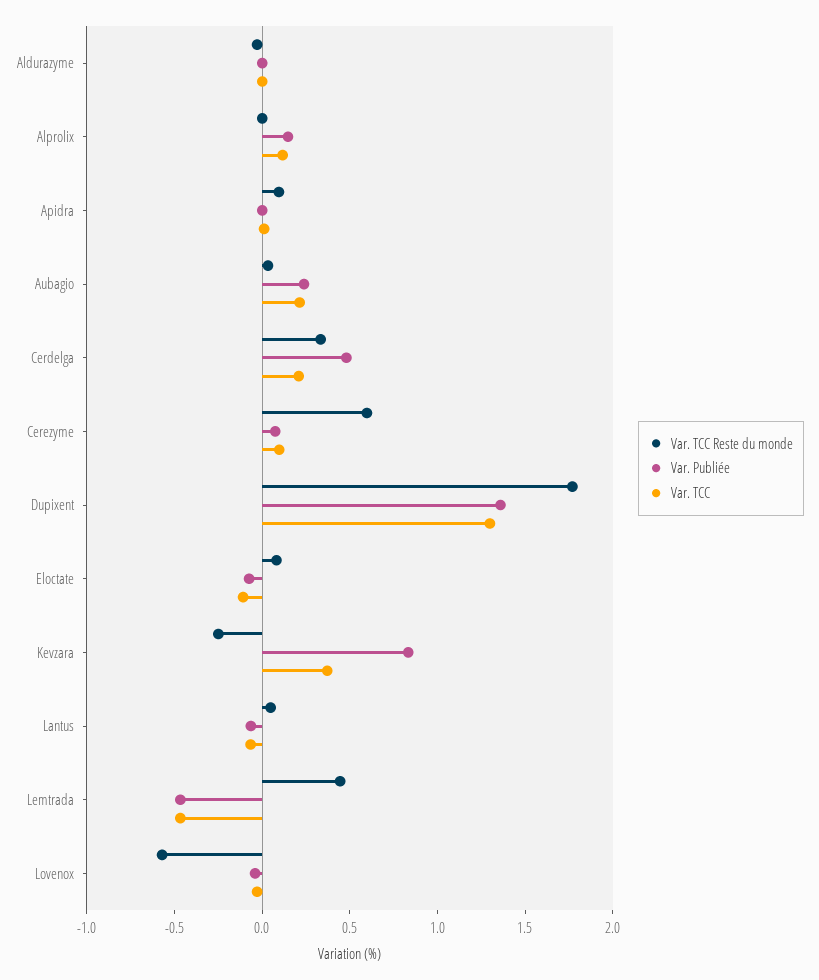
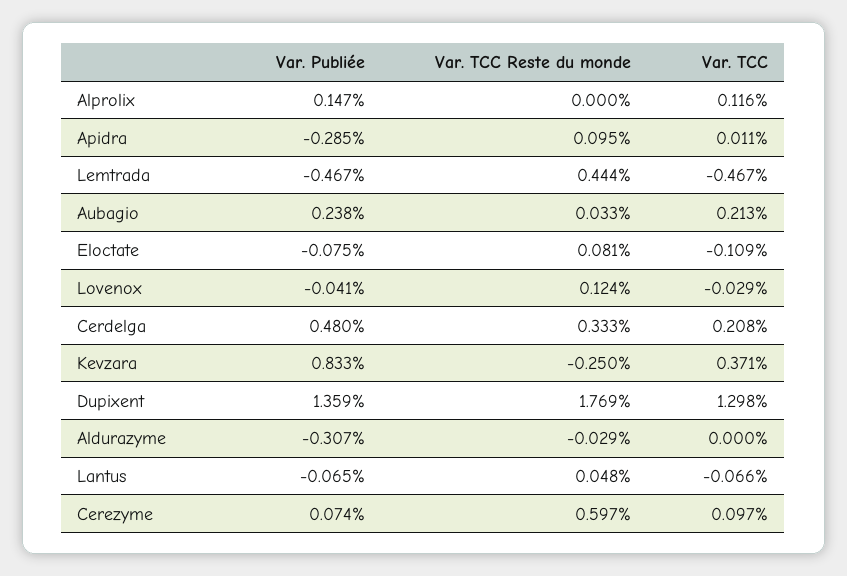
  {
    "Var. TCC Reste du monde": {
      "Aldurazyme": -0.029,
      "Alprolix": 0,
      "Apidra": 0.095,
      "Aubagio": 0.033,
      "Cerdelga": 0.333,
      "Cerezyme": 0.597,
      "Dupixent": 1.769,
      "Eloctate": 0.081,
      "Kevzara": -0.25,
      "Lantus": 0.048,
      "Lemtrada": 0.444,
-     "Lovenox": -0.6
+     "Lovenox": 0.124
    },
    "Var. Publiée": {
-     "Aldurazyme": 0,
+     "Aldurazyme": -0.307,
      "Alprolix": 0.147,
-     "Apidra": 0,
+     "Apidra": -0.285,
      "Aubagio": 0.238,
      "Cerdelga": 0.48,
      "Cerezyme": 0.074,
      "Dupixent": 1.359,
      "Eloctate": -0.075,
      "Kevzara": 0.833,
      "Lantus": -0.065,
      "Lemtrada": -0.467,
      "Lovenox": -0.041
    },
    "Var. TCC": {
      "Aldurazyme": 0,
      "Alprolix": 0.116,
      "Apidra": 0.011,
      "Aubagio": 0.213,
      "Cerdelga": 0.208,
      "Cerezyme": 0.097,
      "Dupixent": 1.298,
      "Eloctate": -0.109,
      "Kevzara": 0.371,
      "Lantus": -0.066,
      "Lemtrada": -0.467,
      "Lovenox": -0.029
    }
  }

